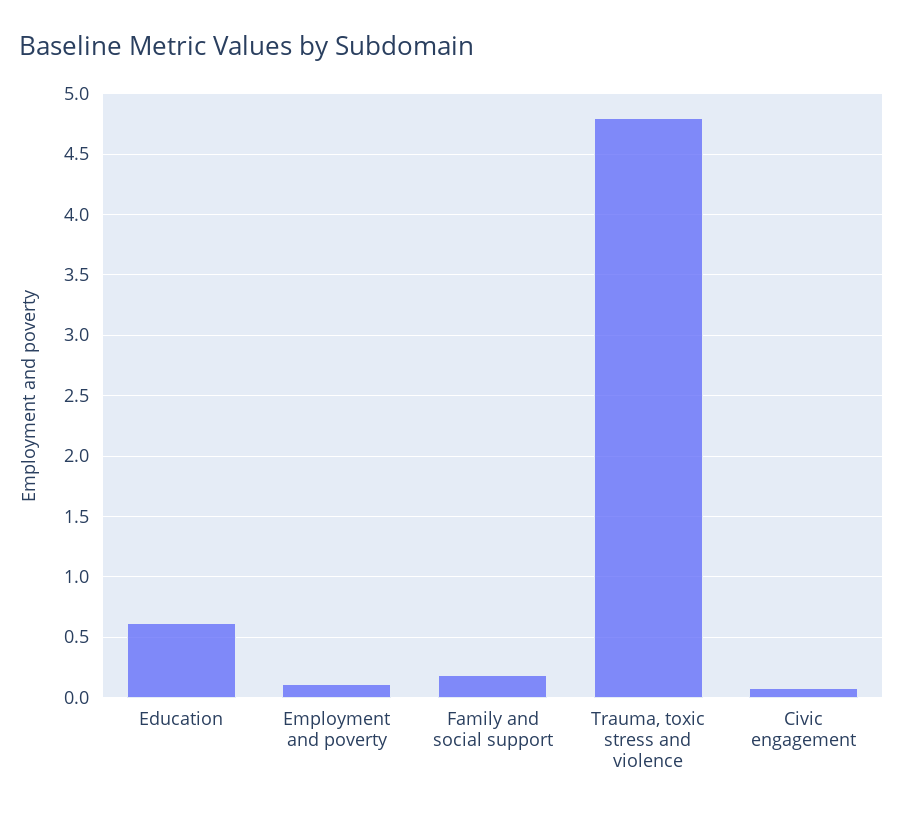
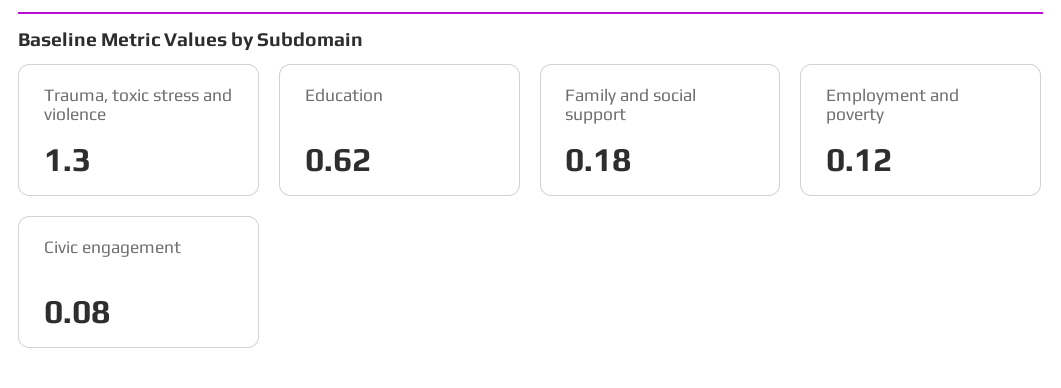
  {
    "Education": 0.62,
    "Employment and poverty": 0.12,
    "Family and social support": 0.18,
-   "Trauma, toxic stress and violence": 4.8,
+   "Trauma, toxic stress and violence": 1.3,
    "Civic engagement": 0.08
  }

